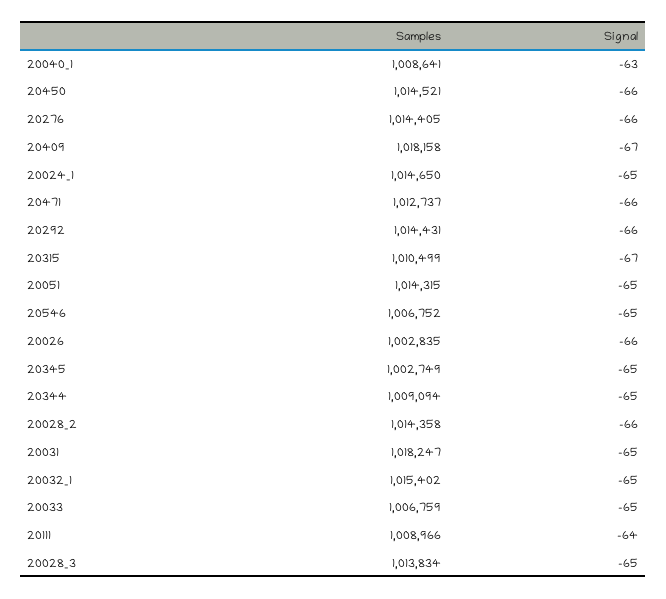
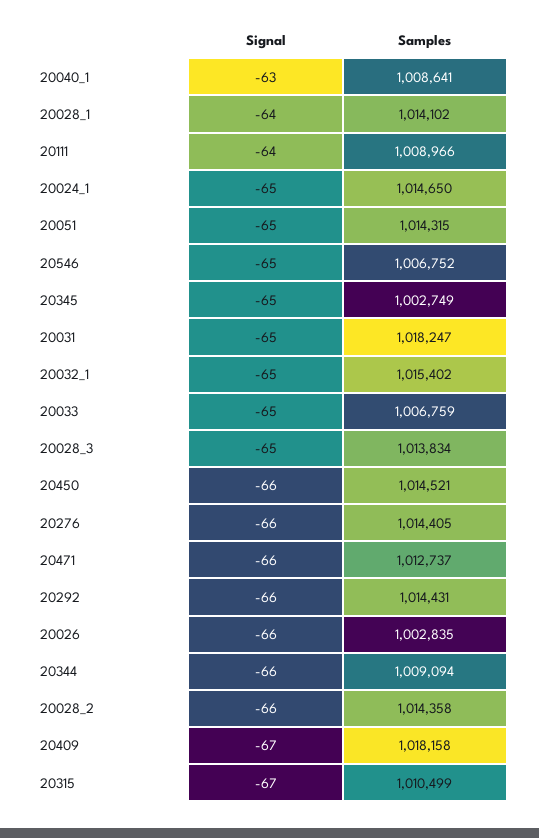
  {
    "Samples": {
      "20040_1": 1008641,
      "20450": 1014521,
      "20276": 1014405,
      "20409": 1018158,
      "20024_1": 1014650,
      "20471": 1012737,
      "20292": 1014431,
      "20315": 1010499,
      "20051": 1014315,
      "20546": 1006752,
      "20026": 1002835,
      "20345": 1002749,
      "20344": 1009094,
      "20028_2": 1014358,
      "20031": 1018247,
      "20032_1": 1015402,
      "20033": 1006759,
      "20111": 1008966,
-     "20028_3": 1013834
+     "20028_3": 1013834,
+     "20028_1": 1014102
    },
    "Signal": {
      "20040_1": -63,
      "20450": -66,
      "20276": -66,
      "20409": -67,
      "20024_1": -65,
      "20471": -66,
      "20292": -66,
      "20315": -67,
      "20051": -65,
      "20546": -65,
      "20026": -66,
      "20345": -65,
-     "20344": -65,
+     "20344": -66,
      "20028_2": -66,
      "20031": -65,
      "20032_1": -65,
      "20033": -65,
      "20111": -64,
-     "20028_3": -65
+     "20028_3": -65,
+     "20028_1": -64
    }
  }

